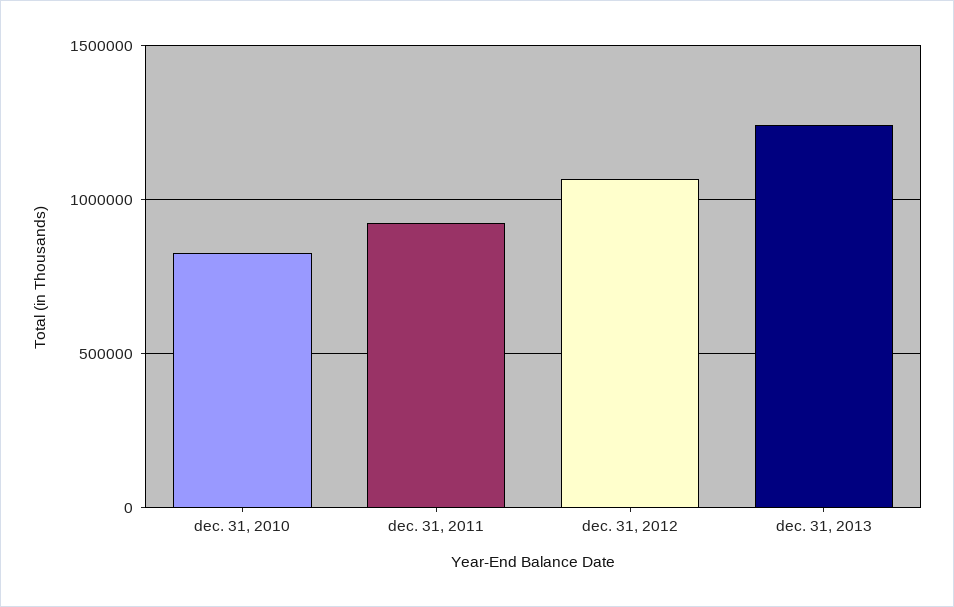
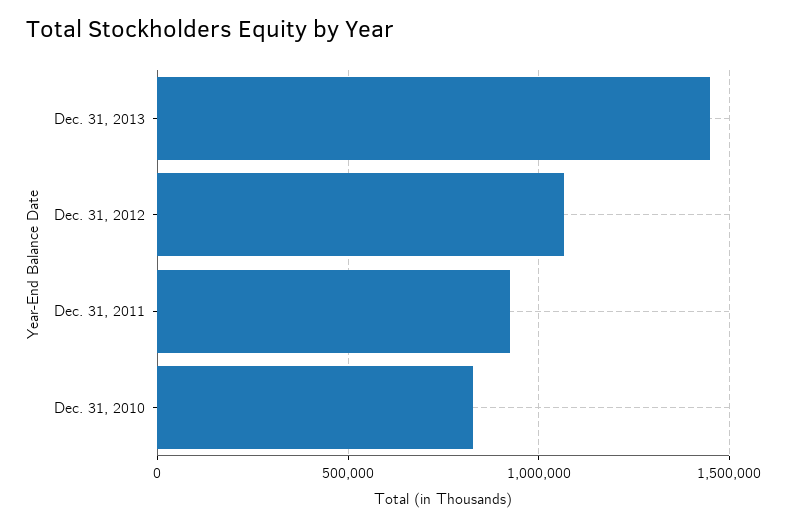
  {
    "dec. 31, 2010": 850000,
    "dec. 31, 2011": 950000,
    "dec. 31, 2012": 1050000,
-   "dec. 31, 2013": 1250000
+   "dec. 31, 2013": 1450000
  }

